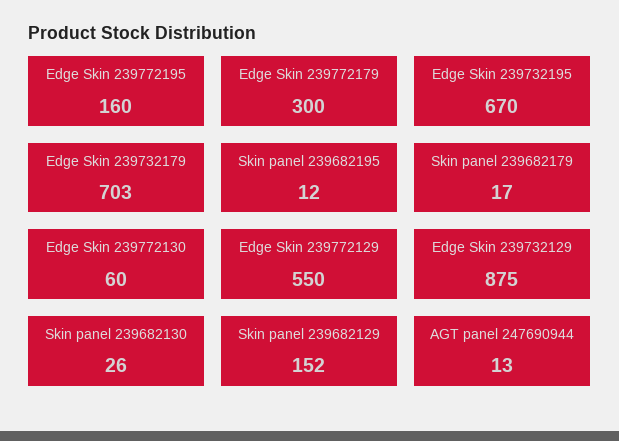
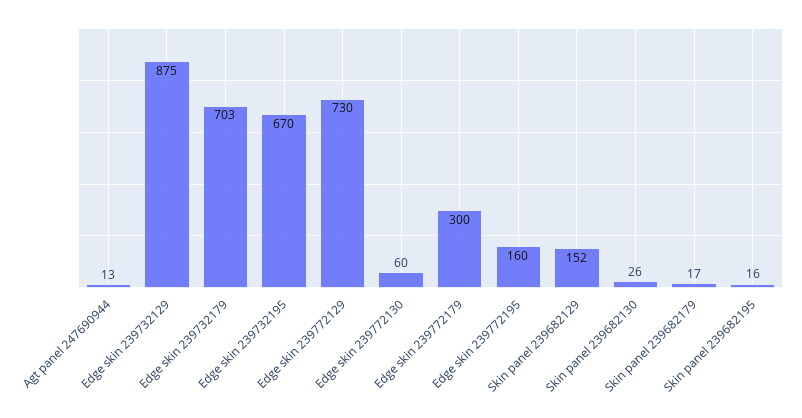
  {
    "Edge Skin 239772195": 160,
    "Edge Skin 239772179": 300,
    "Edge Skin 239732195": 670,
    "Edge Skin 239732179": 703,
-   "Skin panel 239682195": 12,
+   "Skin panel 239682195": 16,
    "Skin panel 239682179": 17,
    "Edge Skin 239772130": 60,
-   "Edge Skin 239772129": 550,
+   "Edge Skin 239772129": 730,
    "Edge Skin 239732129": 875,
    "Skin panel 239682130": 26,
    "Skin panel 239682129": 152,
    "AGT panel 247690944": 13
  }

